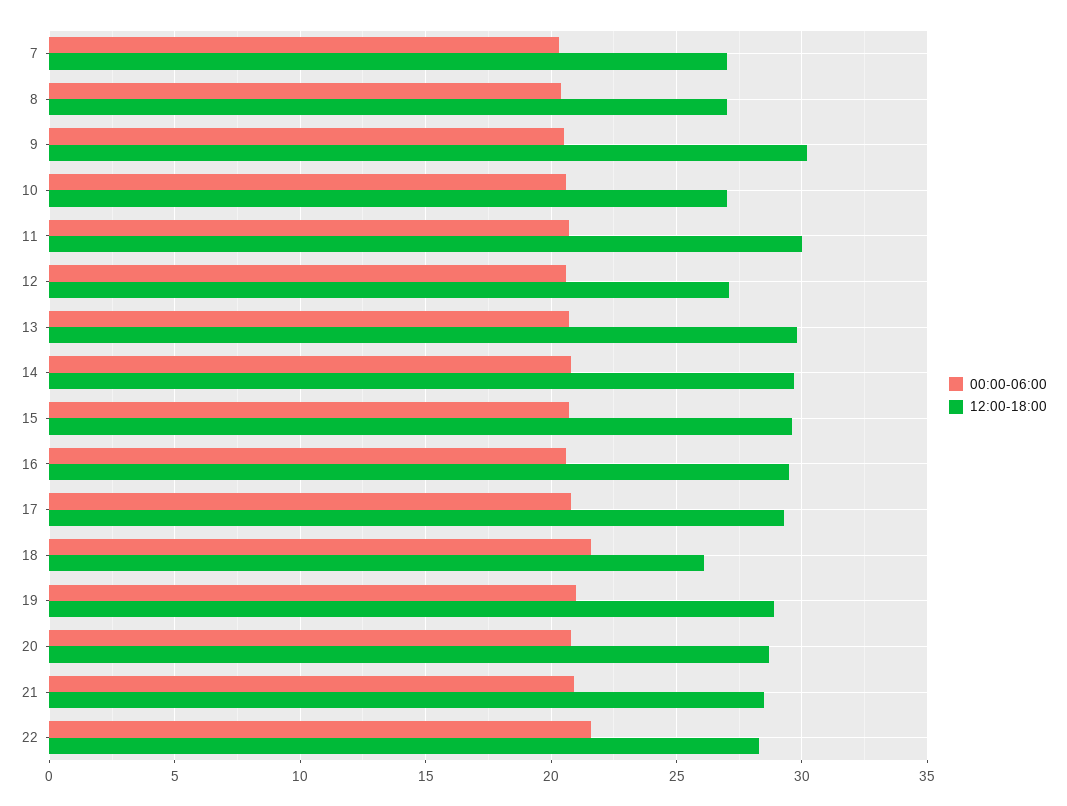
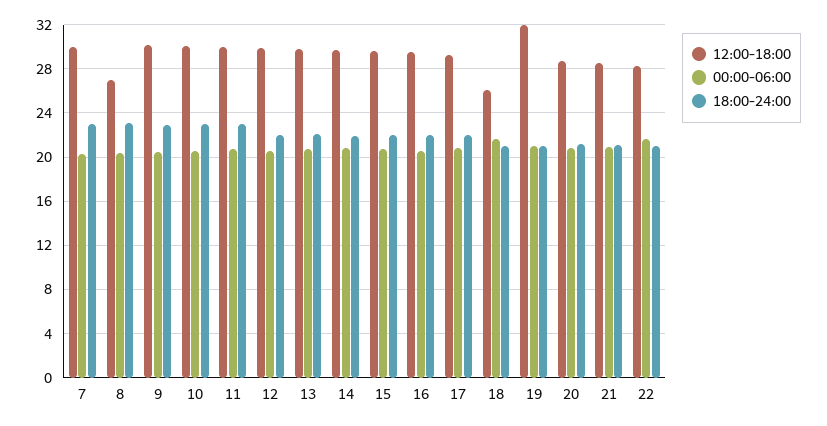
  {
    "00:00-06:00": {
      "7": 20.5,
      "8": 20.5,
      "9": 20.5,
      "10": 20.5,
      "11": 20.5,
      "12": 20.5,
      "13": 20.5,
      "14": 21,
      "15": 20.5,
      "16": 20.5,
      "17": 21,
      "18": 21.5,
      "19": 21,
      "20": 21,
      "21": 21,
      "22": 21.5
    },
    "12:00-18:00": {
-     "7": 27,
+     "7": 30,
      "8": 27,
      "9": 30,
-     "10": 27,
+     "10": 30,
      "11": 30,
-     "12": 27,
+     "12": 30,
      "13": 30,
      "14": 29.5,
      "15": 29.5,
      "16": 29.5,
      "17": 29.5,
      "18": 26,
-     "19": 29,
+     "19": 32,
      "20": 28.5,
      "21": 28.5,
      "22": 28.5
-   }
+   },
+   "18:00-24:00": {
+     "7": 23,
+     "8": 23,
+     "9": 23,
+     "10": 23,
+     "11": 23,
+     "12": 22,
+     "13": 22,
+     "14": 22,
+     "15": 22,
+     "16": 22,
+     "17": 22,
+     "18": 21,
+     "19": 21,
+     "20": 21,
+     "21": 21,
+     "22": 21
+   }
  }

